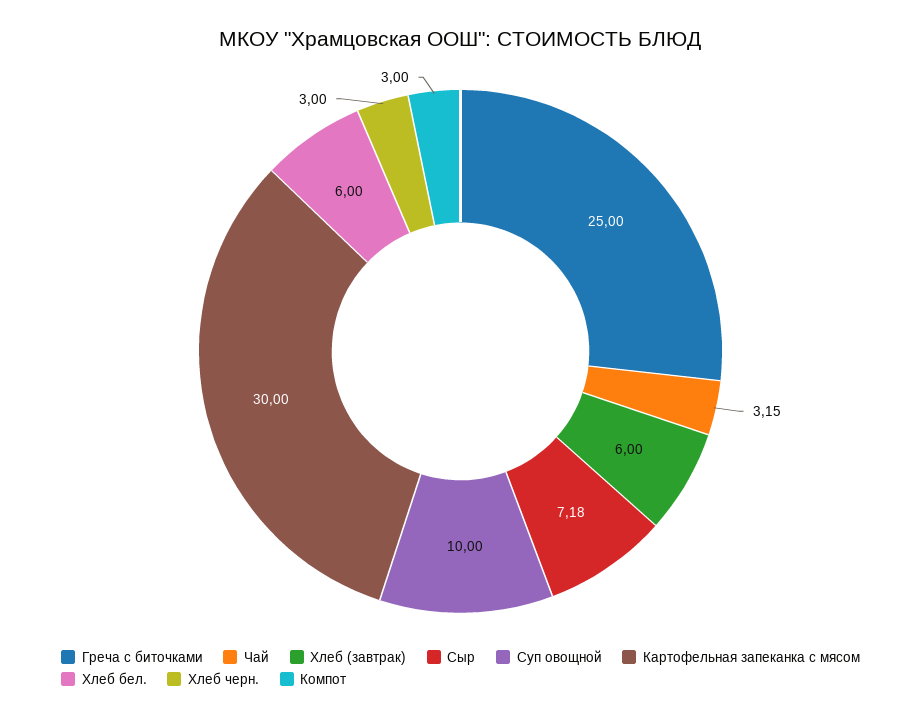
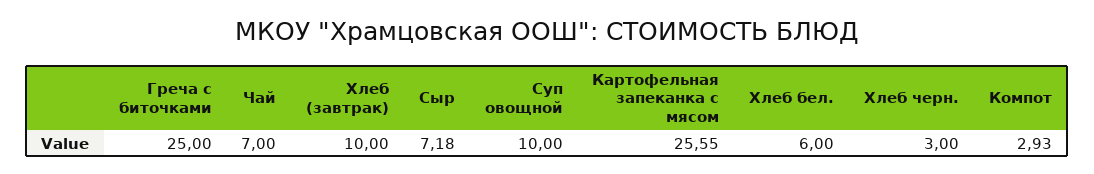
  {
    "Греча с биточками": 25,
-   "Чай": 3.15,
+   "Чай": 7,
-   "Хлеб (завтрак)": 6,
+   "Хлеб (завтрак)": 10,
    "Сыр": 7.18,
    "Суп овощной": 10,
-   "Картофельная запеканка с мясом": 30,
+   "Картофельная запеканка с мясом": 25.55,
    "Хлеб бел.": 6,
    "Хлеб черн.": 3,
-   "Компот": 3
+   "Компот": 2.93
  }

